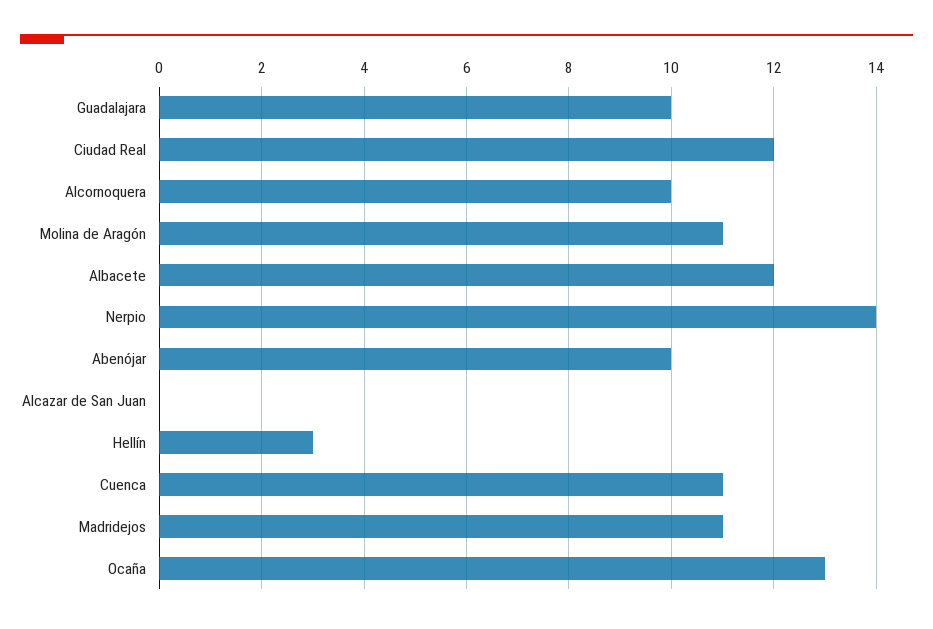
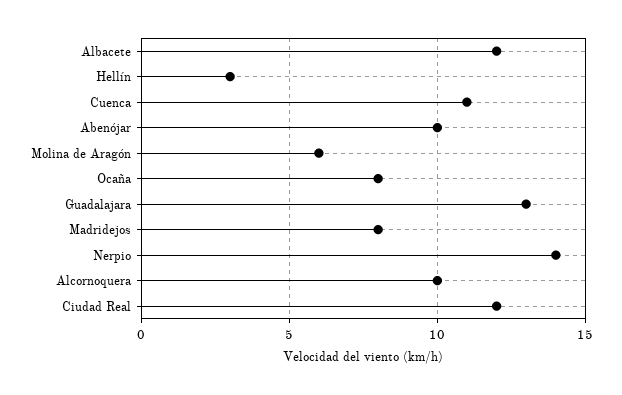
  {
-   "Guadalajara": 10,
+   "Guadalajara": 13,
    "Ciudad Real": 12,
    "Alcornoquera": 10,
-   "Molina de Aragón": 11,
+   "Molina de Aragón": 6,
    "Albacete": 12,
    "Nerpio": 14,
    "Abenójar": 10,
-   "Alcazar de San Juan": 0,
    "Hellín": 3,
    "Cuenca": 11,
-   "Madridejos": 11,
+   "Madridejos": 8,
-   "Ocaña": 13
+   "Ocaña": 8
  }

